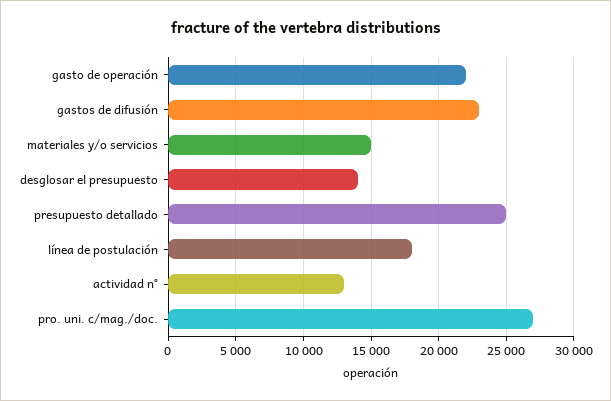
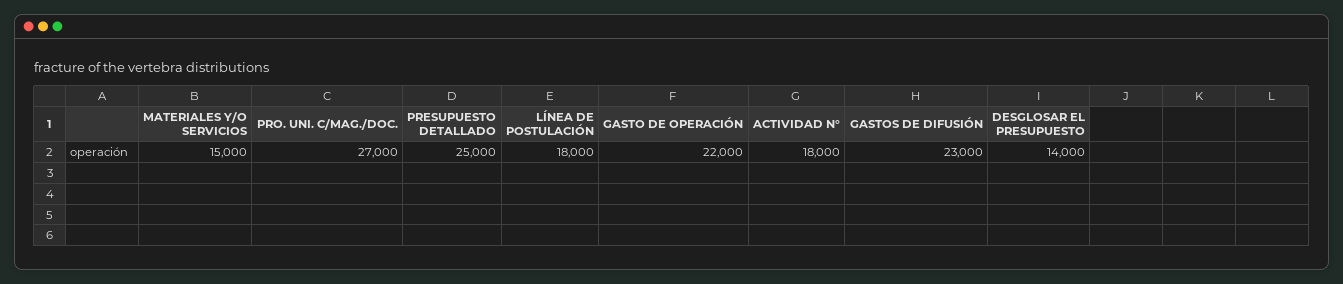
  {
    "gasto de operación": 22000,
    "gastos de difusión": 23000,
    "materiales y/o servicios": 15000,
    "desglosar el presupuesto": 14000,
    "presupuesto detallado": 25000,
    "línea de postulación": 18000,
-   "actividad n°": 13000,
+   "actividad n°": 18000,
    "pro. uni. c/mag./doc.": 27000
  }

